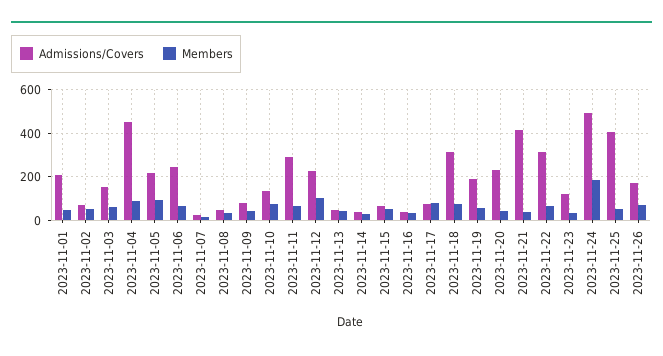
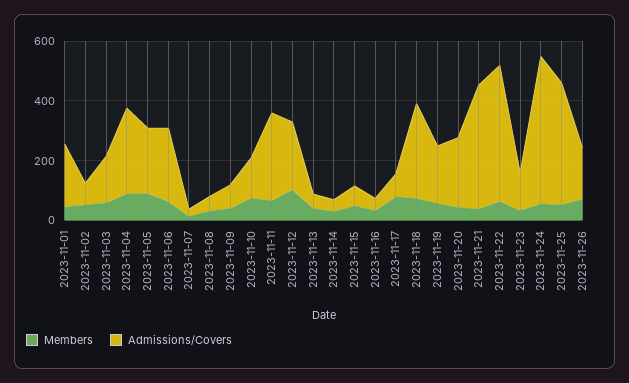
  {
    "Admissions/Covers": {
      "2023-11-01": 200,
      "2023-11-02": 50,
      "2023-11-03": 150,
-     "2023-11-04": 450,
+     "2023-11-04": 300,
      "2023-11-05": 200,
      "2023-11-06": 250,
      "2023-11-07": 0,
      "2023-11-08": 50,
      "2023-11-09": 100,
      "2023-11-10": 150,
      "2023-11-11": 300,
      "2023-11-12": 250,
      "2023-11-13": 50,
      "2023-11-14": 50,
      "2023-11-15": 50,
      "2023-11-16": 50,
      "2023-11-17": 50,
      "2023-11-18": 300,
      "2023-11-19": 200,
      "2023-11-20": 250,
      "2023-11-21": 400,
-     "2023-11-22": 300,
+     "2023-11-22": 450,
      "2023-11-23": 100,
      "2023-11-24": 500,
      "2023-11-25": 400,
      "2023-11-26": 150
    },
    "Members": {
      "2023-11-01": 50,
      "2023-11-02": 50,
      "2023-11-03": 50,
      "2023-11-04": 100,
      "2023-11-05": 100,
      "2023-11-06": 50,
      "2023-11-07": 0,
      "2023-11-08": 50,
      "2023-11-09": 50,
      "2023-11-10": 100,
      "2023-11-11": 50,
      "2023-11-12": 100,
      "2023-11-13": 50,
      "2023-11-14": 50,
      "2023-11-15": 50,
      "2023-11-16": 50,
      "2023-11-17": 100,
      "2023-11-18": 100,
      "2023-11-19": 50,
      "2023-11-20": 50,
      "2023-11-21": 50,
      "2023-11-22": 50,
      "2023-11-23": 50,
-     "2023-11-24": 200,
+     "2023-11-24": 50,
      "2023-11-25": 50,
      "2023-11-26": 50
    }
  }

